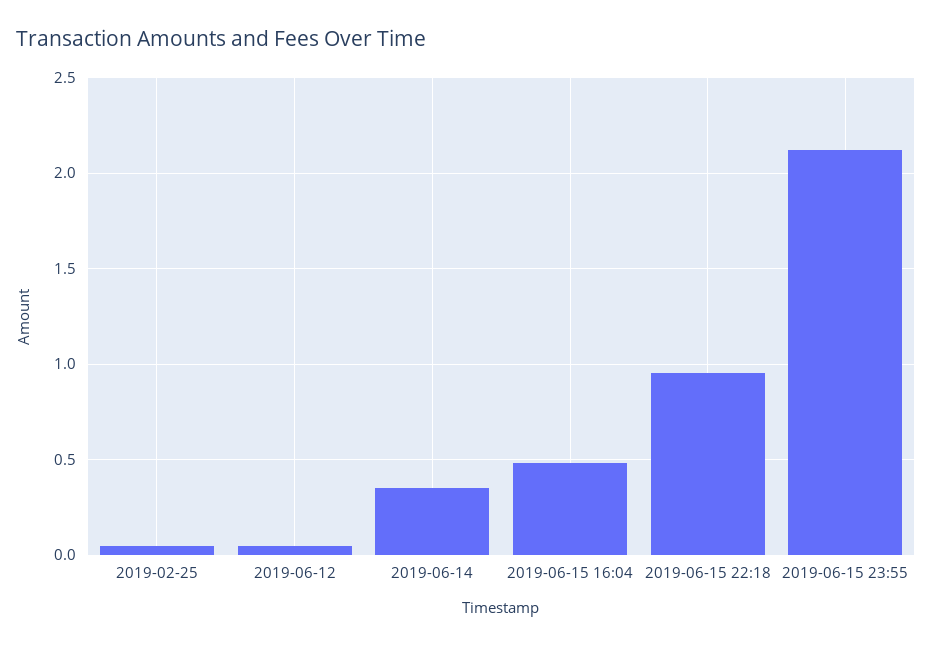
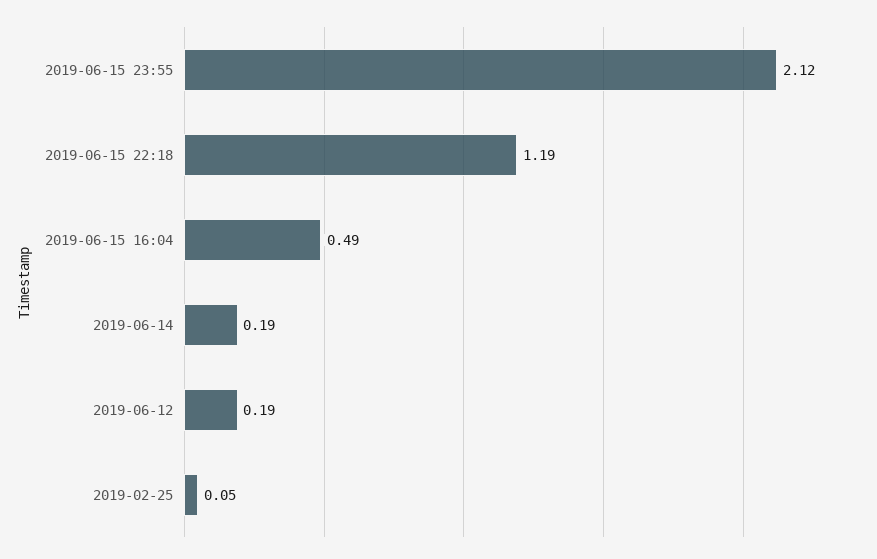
  {
    "2019-02-25": 0.05,
-   "2019-06-12": 0.05,
+   "2019-06-12": 0.19,
-   "2019-06-14": 0.35,
+   "2019-06-14": 0.19,
    "2019-06-15 16:04": 0.49,
-   "2019-06-15 22:18": 0.95,
+   "2019-06-15 22:18": 1.19,
    "2019-06-15 23:55": 2.12
  }

